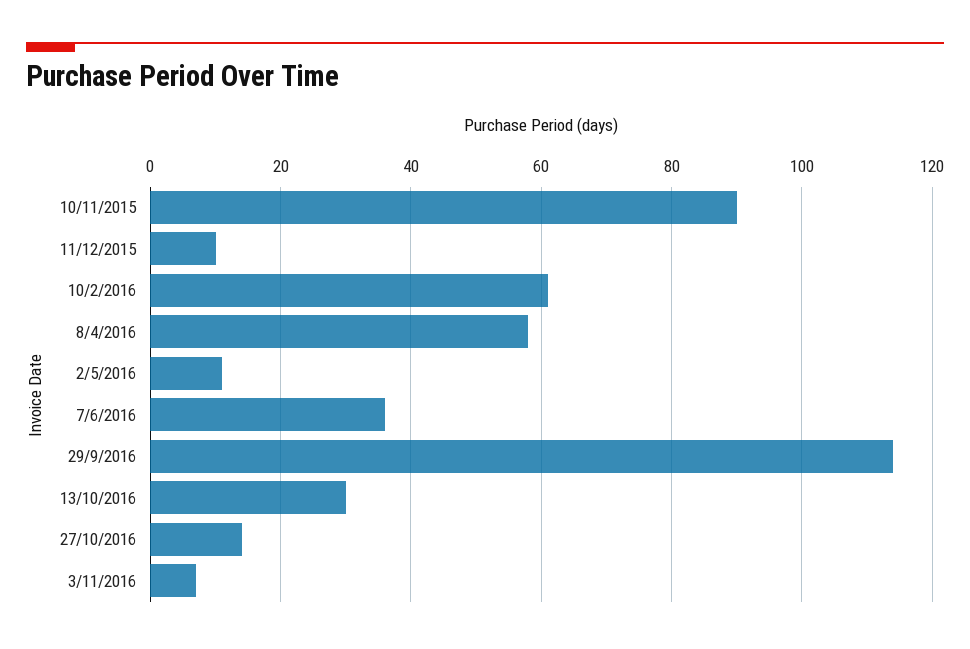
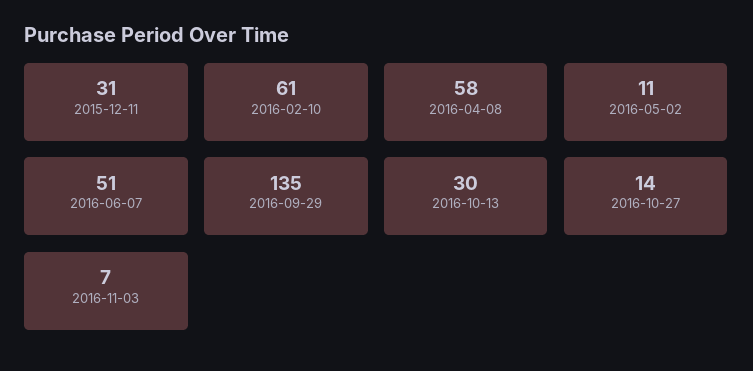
  {
-   "10/11/2015": 90,
-   "11/12/2015": 10,
+   "11/12/2015": 31,
    "10/2/2016": 61,
    "8/4/2016": 58,
    "2/5/2016": 11,
-   "7/6/2016": 35,
+   "7/6/2016": 51,
-   "29/9/2016": 115,
+   "29/9/2016": 135,
    "13/10/2016": 30,
    "27/10/2016": 14,
    "3/11/2016": 7
  }

